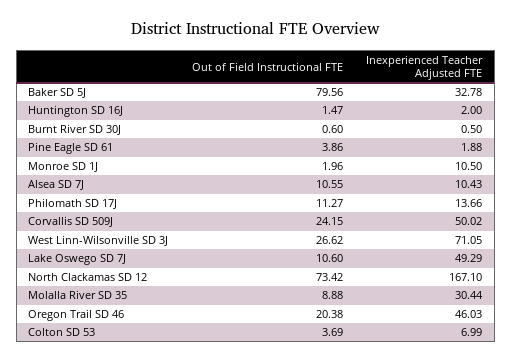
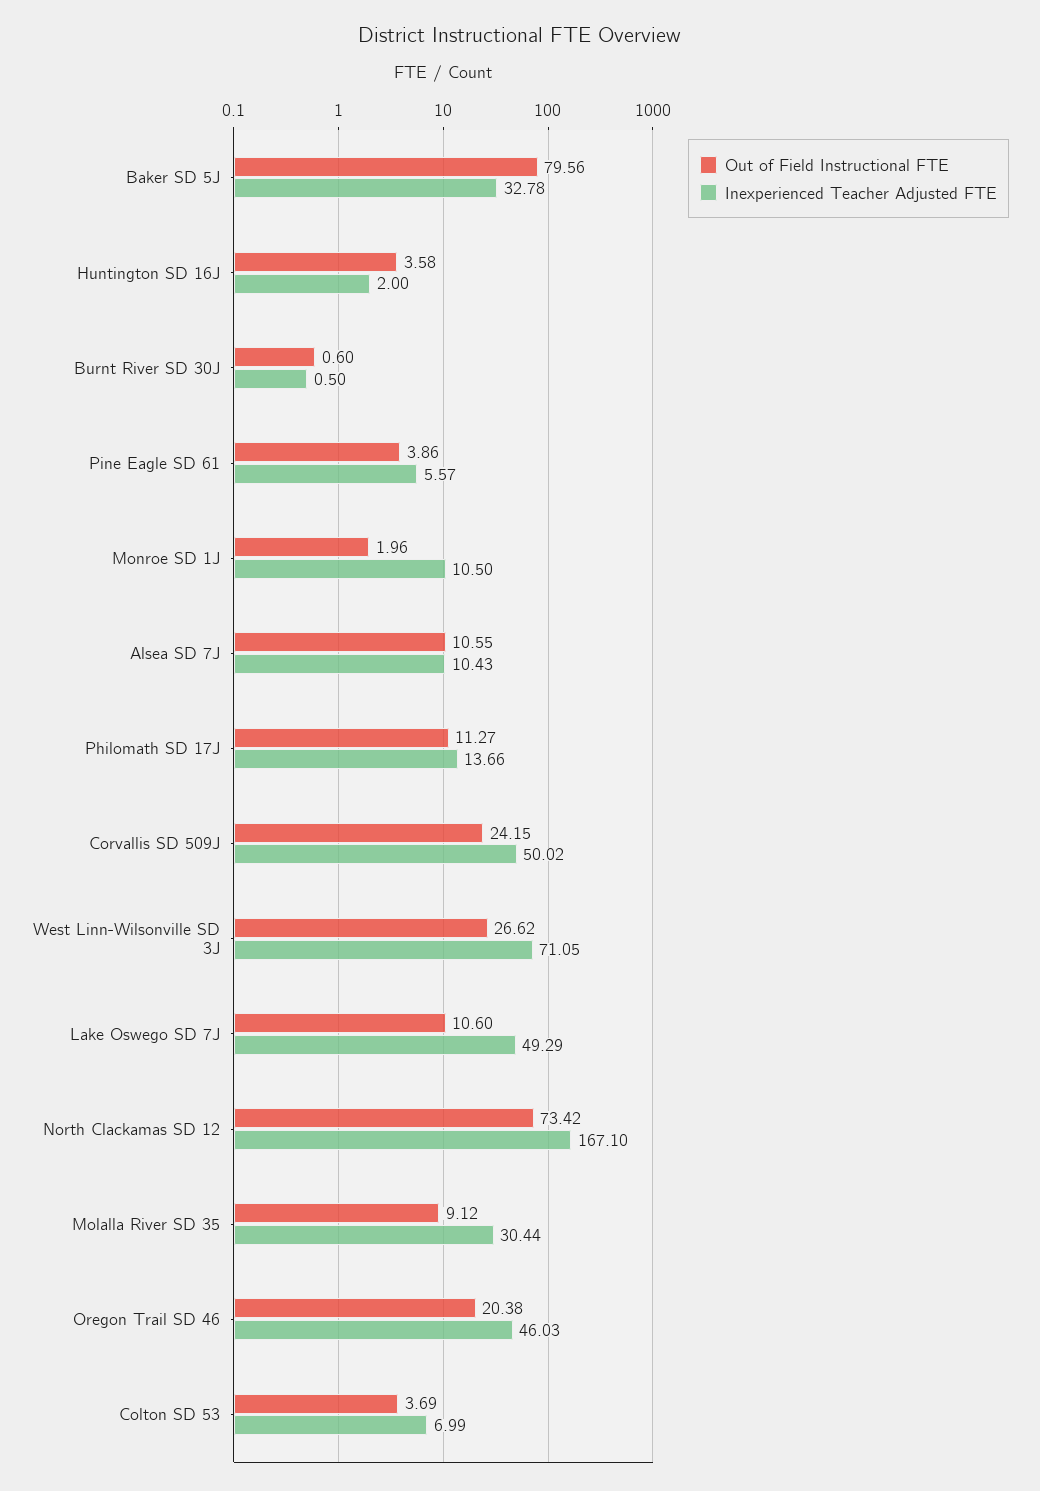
  {
    "Out of Field Instructional FTE": {
      "Baker SD 5J": 79.56,
-     "Huntington SD 16J": 1.47,
+     "Huntington SD 16J": 3.58,
      "Burnt River SD 30J": 0.6,
      "Pine Eagle SD 61": 3.86,
      "Monroe SD 1J": 1.96,
      "Alsea SD 7J": 10.55,
      "Philomath SD 17J": 11.27,
      "Corvallis SD 509J": 24.15,
      "West Linn-Wilsonville SD 3J": 26.62,
      "Lake Oswego SD 7J": 10.6,
      "North Clackamas SD 12": 73.42,
-     "Molalla River SD 35": 8.88,
+     "Molalla River SD 35": 9.12,
      "Oregon Trail SD 46": 20.38,
      "Colton SD 53": 3.69
    },
    "Inexperienced Teacher Adjusted FTE": {
      "Baker SD 5J": 32.78,
      "Huntington SD 16J": 2,
      "Burnt River SD 30J": 0.5,
-     "Pine Eagle SD 61": 1.88,
+     "Pine Eagle SD 61": 5.57,
      "Monroe SD 1J": 10.5,
      "Alsea SD 7J": 10.43,
      "Philomath SD 17J": 13.66,
      "Corvallis SD 509J": 50.02,
      "West Linn-Wilsonville SD 3J": 71.05,
      "Lake Oswego SD 7J": 49.29,
      "North Clackamas SD 12": 167.1,
      "Molalla River SD 35": 30.44,
      "Oregon Trail SD 46": 46.03,
      "Colton SD 53": 6.99
    }
  }

